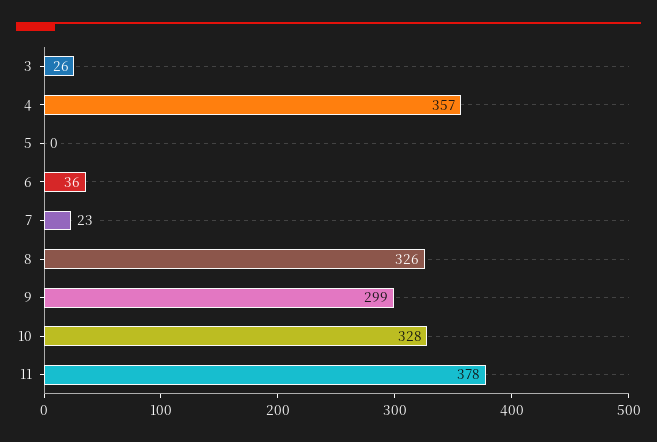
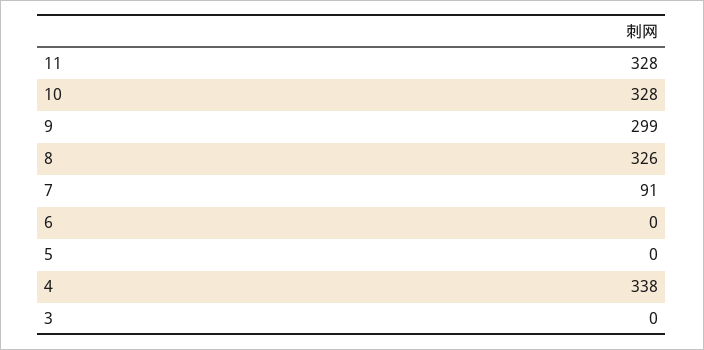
  {
-   "3": 26,
+   "3": 0,
-   "4": 357,
+   "4": 338,
    "5": 0,
-   "6": 36,
+   "6": 0,
-   "7": 23,
+   "7": 91,
    "8": 326,
    "9": 299,
    "10": 328,
-   "11": 378
+   "11": 328
  }

